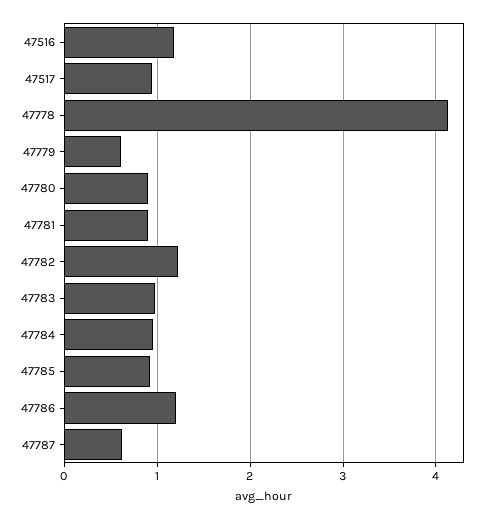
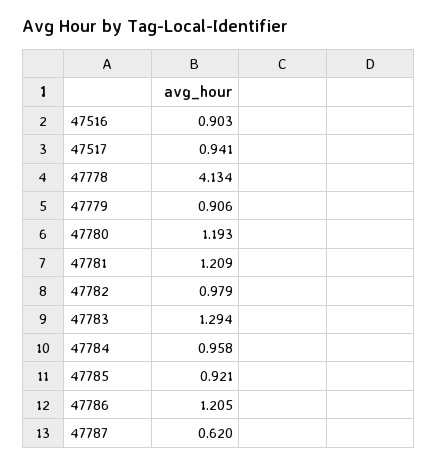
  {
-   "47516": 1.2,
+   "47516": 0.903,
    "47517": 0.941,
    "47778": 4.134,
-   "47779": 0.6,
+   "47779": 0.906,
-   "47780": 0.9,
+   "47780": 1.193,
-   "47781": 0.9,
+   "47781": 1.209,
-   "47782": 1.2,
+   "47782": 0.979,
-   "47783": 1,
+   "47783": 1.294,
    "47784": 0.958,
    "47785": 0.921,
    "47786": 1.205,
    "47787": 0.62
  }

